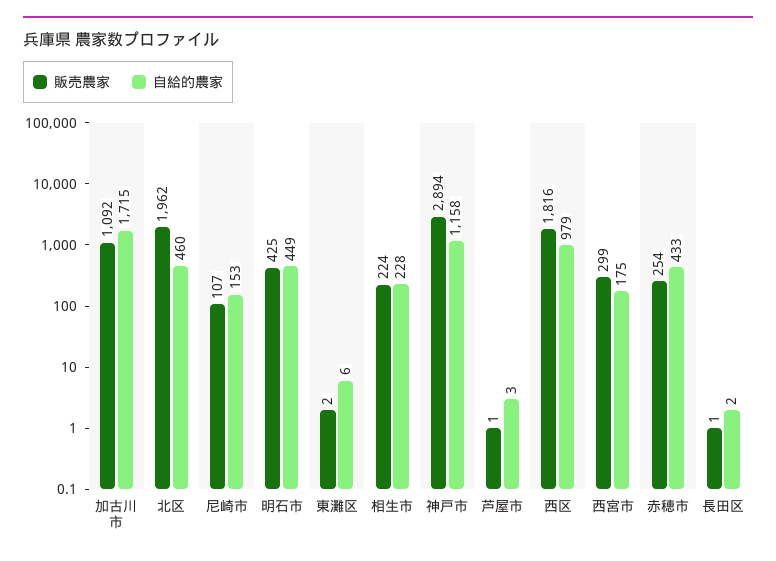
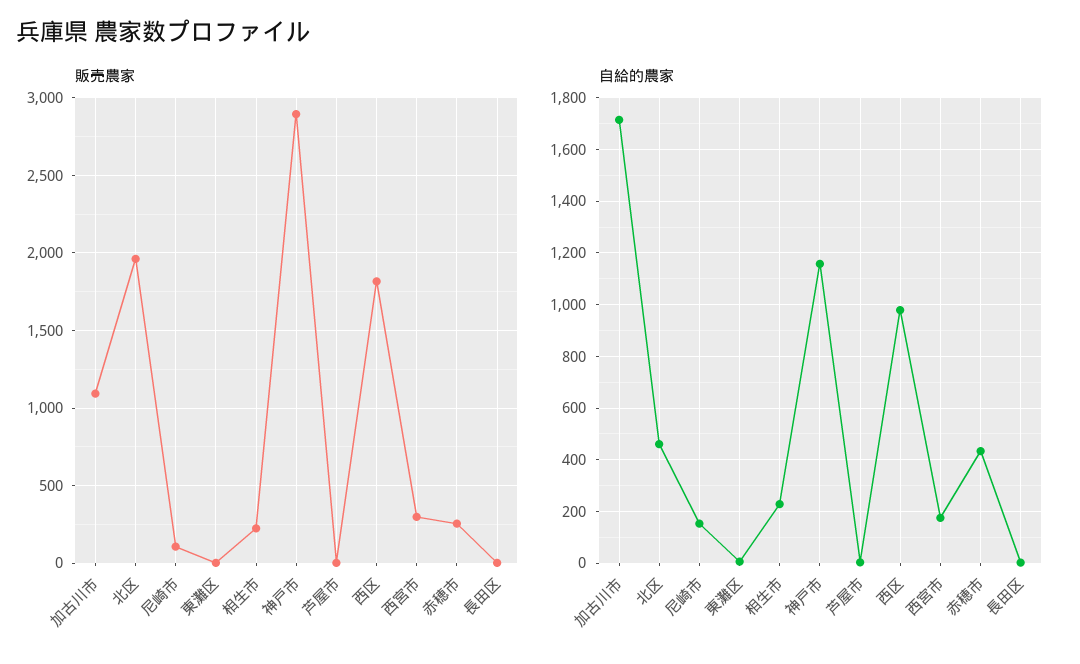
  {
    "販売農家": {
      "加古川市": 1092,
      "北区": 1962,
      "尼崎市": 107,
-     "明石市": 425,
      "東灘区": 2,
      "相生市": 224,
      "神戸市": 2894,
      "芦屋市": 1,
      "西区": 1816,
      "西宮市": 299,
      "赤穂市": 254,
      "長田区": 1
    },
    "自給的農家": {
      "加古川市": 1715,
      "北区": 460,
      "尼崎市": 153,
-     "明石市": 449,
      "東灘区": 6,
      "相生市": 228,
      "神戸市": 1158,
      "芦屋市": 3,
      "西区": 979,
      "西宮市": 175,
      "赤穂市": 433,
      "長田区": 2
    }
  }

